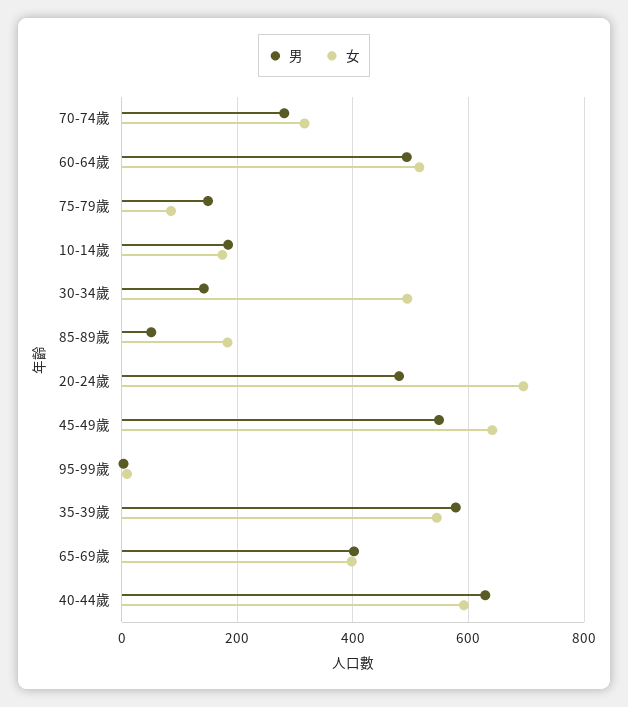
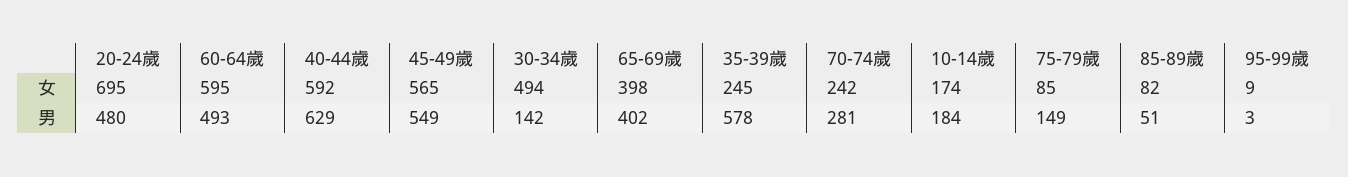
  {
    "男": {
      "70-74歲": 281,
      "60-64歲": 493,
      "75-79歲": 149,
      "10-14歲": 184,
      "30-34歲": 142,
      "85-89歲": 51,
      "20-24歲": 480,
      "45-49歲": 549,
      "95-99歲": 3,
      "35-39歲": 578,
      "65-69歲": 402,
      "40-44歲": 629
    },
    "女": {
-     "70-74歲": 320,
+     "70-74歲": 242,
-     "60-64歲": 520,
+     "60-64歲": 595,
      "75-79歲": 85,
      "10-14歲": 174,
      "30-34歲": 494,
-     "85-89歲": 180,
+     "85-89歲": 82,
      "20-24歲": 695,
-     "45-49歲": 640,
+     "45-49歲": 565,
      "95-99歲": 9,
-     "35-39歲": 540,
+     "35-39歲": 245,
      "65-69歲": 398,
      "40-44歲": 592
    }
  }

